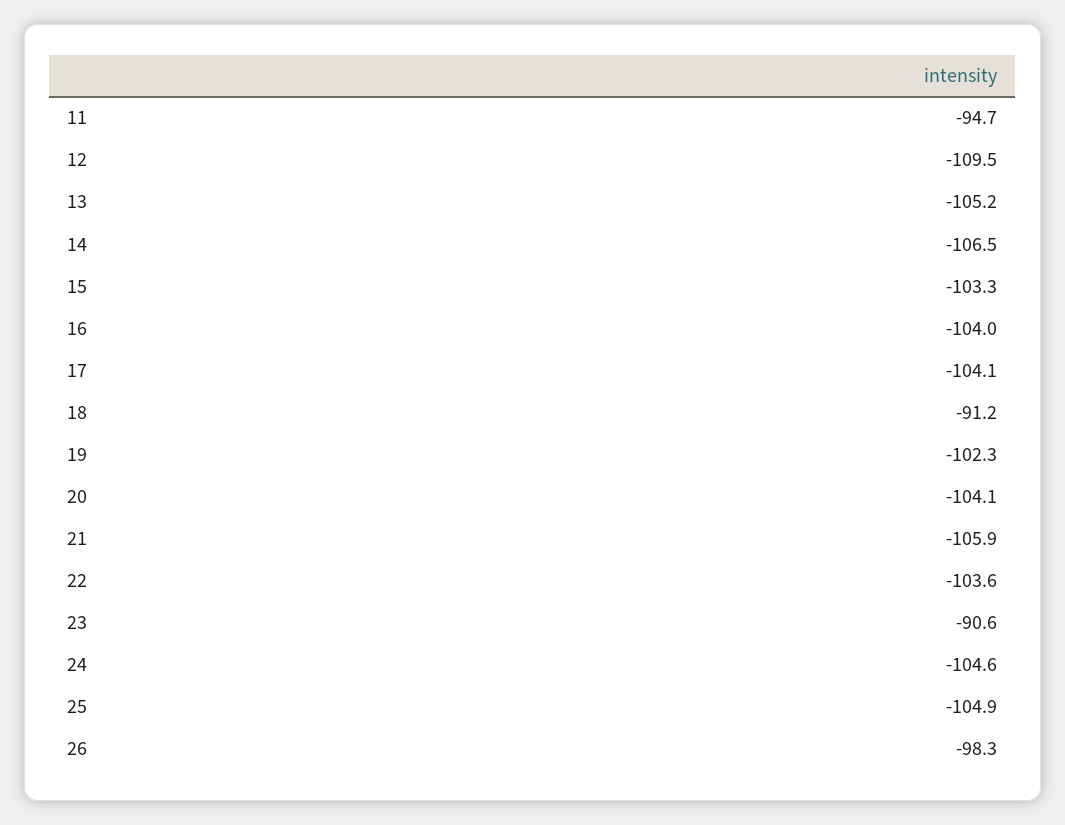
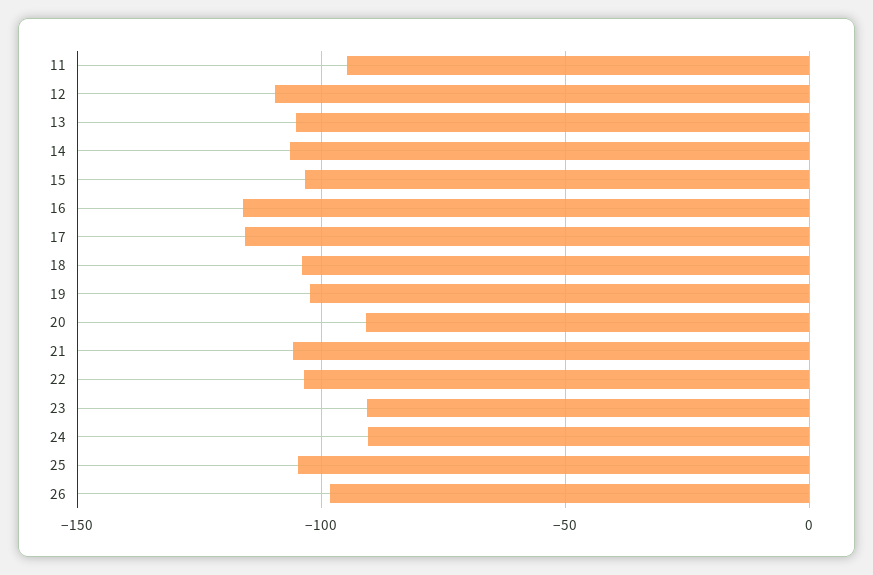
  {
    "11": -94.7,
    "12": -109.5,
    "13": -105.2,
    "14": -106.5,
    "15": -103.3,
-   "16": -104,
+   "16": -115,
-   "17": -104.1,
+   "17": -115,
-   "18": -91.2,
+   "18": -105,
    "19": -102.3,
-   "20": -104.1,
+   "20": -90,
    "21": -105.9,
    "22": -103.6,
    "23": -90.6,
-   "24": -104.6,
+   "24": -90,
    "25": -104.9,
    "26": -98.3
  }

